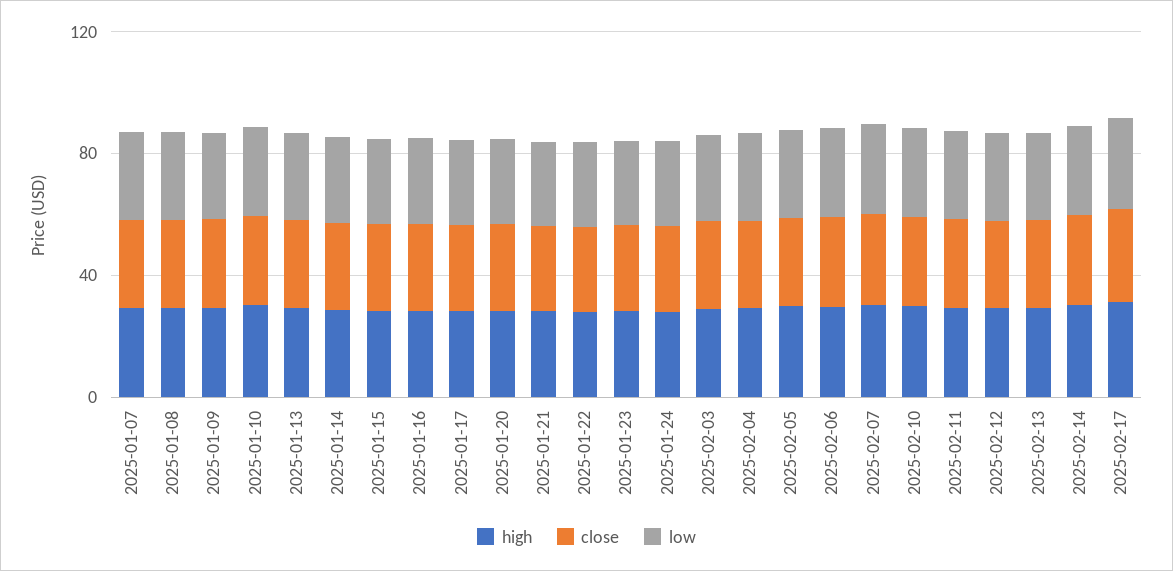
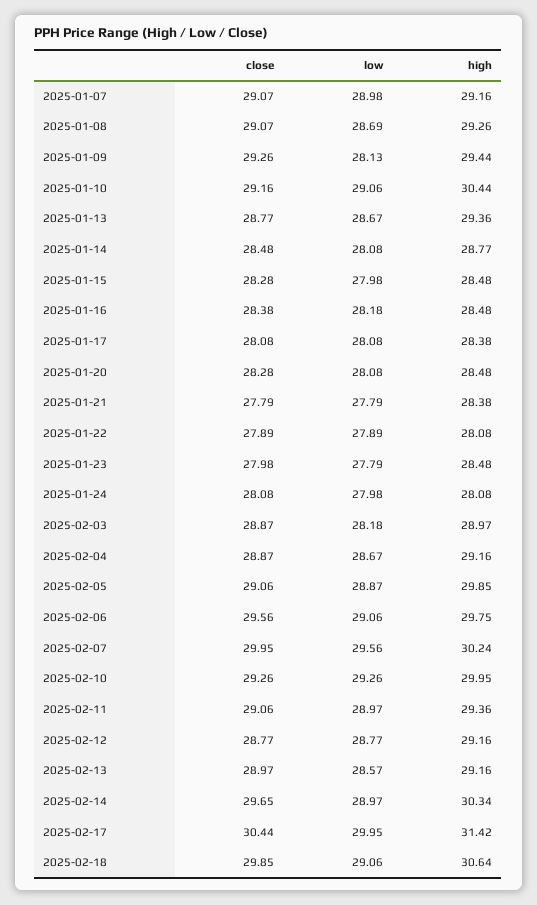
  {
    "high": {
      "2025-01-07": 29.16,
      "2025-01-08": 29.26,
      "2025-01-09": 29.44,
      "2025-01-10": 30.44,
      "2025-01-13": 29.36,
      "2025-01-14": 28.77,
      "2025-01-15": 28.48,
      "2025-01-16": 28.48,
      "2025-01-17": 28.38,
      "2025-01-20": 28.48,
      "2025-01-21": 28.38,
      "2025-01-22": 28.08,
      "2025-01-23": 28.48,
      "2025-01-24": 28.08,
      "2025-02-03": 28.97,
      "2025-02-04": 29.16,
      "2025-02-05": 29.85,
      "2025-02-06": 29.75,
      "2025-02-07": 30.24,
      "2025-02-10": 29.95,
      "2025-02-11": 29.36,
      "2025-02-12": 29.16,
      "2025-02-13": 29.16,
      "2025-02-14": 30.34,
-     "2025-02-17": 31.42
+     "2025-02-17": 31.42,
+     "2025-02-18": 30.64
    },
    "close": {
      "2025-01-07": 29.07,
      "2025-01-08": 29.07,
      "2025-01-09": 29.26,
      "2025-01-10": 29.16,
      "2025-01-13": 28.77,
      "2025-01-14": 28.48,
      "2025-01-15": 28.28,
      "2025-01-16": 28.38,
      "2025-01-17": 28.08,
      "2025-01-20": 28.28,
      "2025-01-21": 27.79,
      "2025-01-22": 27.89,
      "2025-01-23": 27.98,
      "2025-01-24": 28.08,
      "2025-02-03": 28.87,
      "2025-02-04": 28.87,
      "2025-02-05": 29.06,
      "2025-02-06": 29.56,
      "2025-02-07": 29.95,
      "2025-02-10": 29.26,
      "2025-02-11": 29.06,
      "2025-02-12": 28.77,
      "2025-02-13": 28.97,
      "2025-02-14": 29.65,
-     "2025-02-17": 30.44
+     "2025-02-17": 30.44,
+     "2025-02-18": 29.85
    },
    "low": {
      "2025-01-07": 28.98,
      "2025-01-08": 28.69,
      "2025-01-09": 28.13,
      "2025-01-10": 29.06,
      "2025-01-13": 28.67,
      "2025-01-14": 28.08,
      "2025-01-15": 27.98,
      "2025-01-16": 28.18,
      "2025-01-17": 28.08,
      "2025-01-20": 28.08,
      "2025-01-21": 27.79,
      "2025-01-22": 27.89,
      "2025-01-23": 27.79,
      "2025-01-24": 27.98,
      "2025-02-03": 28.18,
      "2025-02-04": 28.67,
      "2025-02-05": 28.87,
      "2025-02-06": 29.06,
      "2025-02-07": 29.56,
      "2025-02-10": 29.26,
      "2025-02-11": 28.97,
      "2025-02-12": 28.77,
      "2025-02-13": 28.57,
      "2025-02-14": 28.97,
-     "2025-02-17": 29.95
+     "2025-02-17": 29.95,
+     "2025-02-18": 29.06
    }
  }

